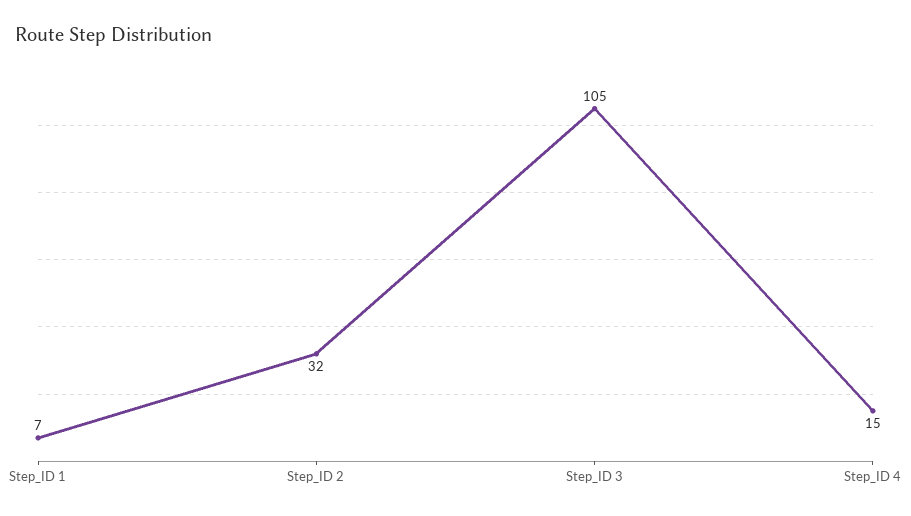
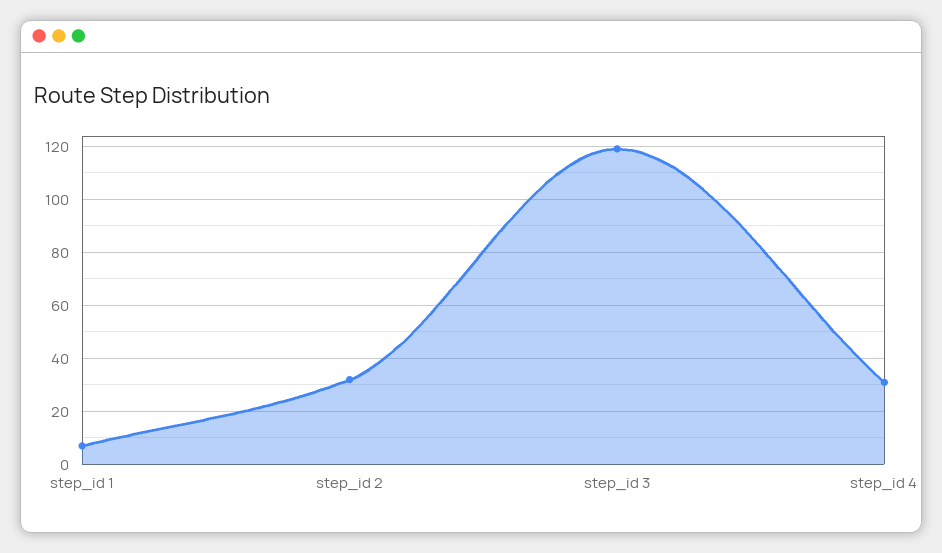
  {
    "Step_ID 1": 7,
    "Step_ID 2": 32,
-   "Step_ID 3": 105,
+   "Step_ID 3": 120,
-   "Step_ID 4": 15
+   "Step_ID 4": 30
  }

